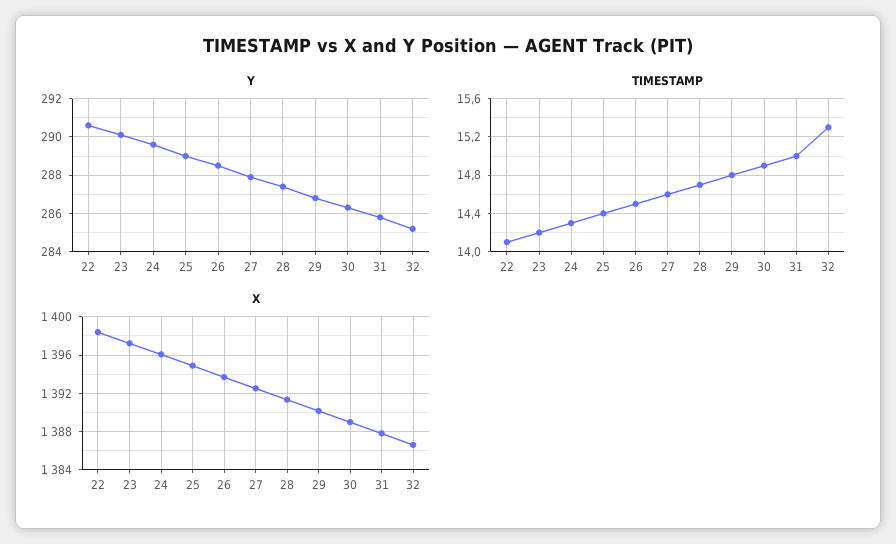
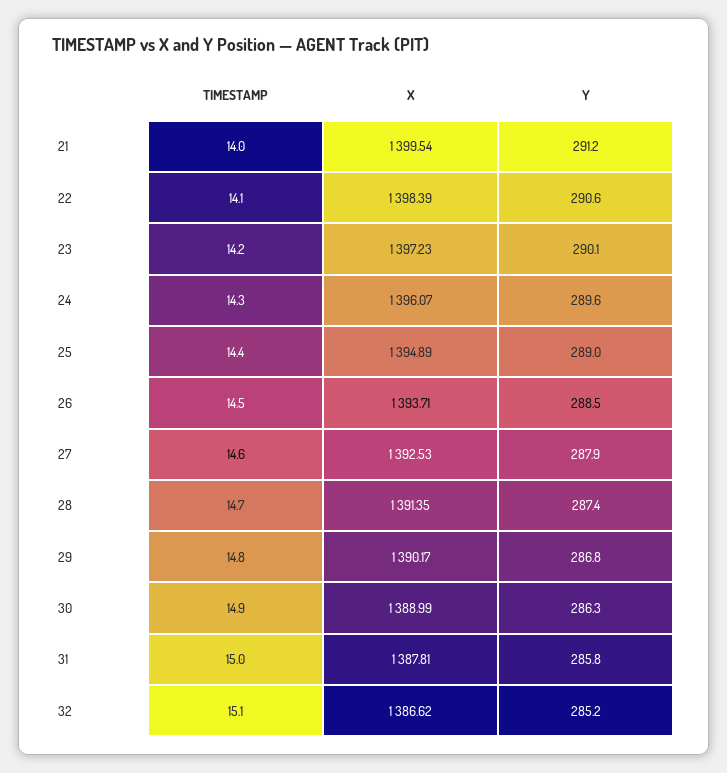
  {
    "Y": {
      "22": 290.6,
      "23": 290.1,
      "24": 289.6,
      "25": 289,
      "26": 288.5,
      "27": 287.9,
      "28": 287.4,
      "29": 286.8,
      "30": 286.3,
      "31": 285.8,
-     "32": 285.2
+     "32": 285.2,
+     "21": 291.2
    },
    "TIMESTAMP": {
      "22": 14.1,
      "23": 14.2,
      "24": 14.3,
      "25": 14.4,
      "26": 14.5,
      "27": 14.6,
      "28": 14.7,
      "29": 14.8,
      "30": 14.9,
      "31": 15,
-     "32": 15.3
+     "32": 15.1,
+     "21": 14
    },
    "X": {
      "22": 1398.39,
      "23": 1397.23,
      "24": 1396.07,
      "25": 1394.89,
      "26": 1393.71,
      "27": 1392.53,
      "28": 1391.35,
      "29": 1390.17,
      "30": 1388.99,
      "31": 1387.81,
-     "32": 1386.62
+     "32": 1386.62,
+     "21": 1399.54
    }
  }

